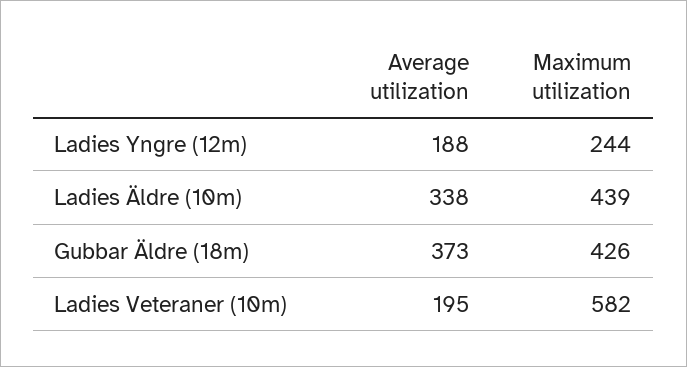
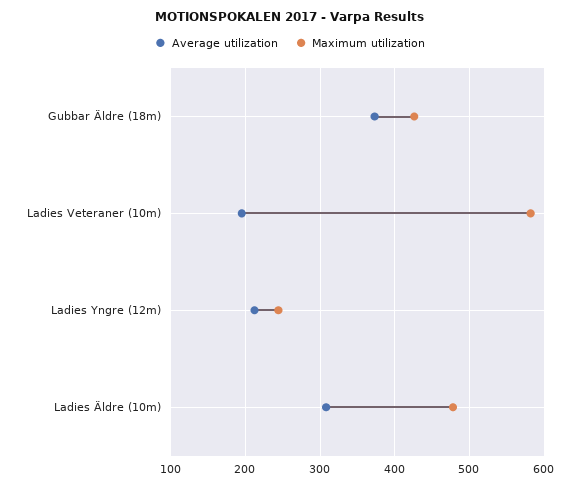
  {
    "Average utilization": {
-     "Ladies Yngre (12m)": 188,
+     "Ladies Yngre (12m)": 210,
-     "Ladies Äldre (10m)": 338,
+     "Ladies Äldre (10m)": 310,
      "Gubbar Äldre (18m)": 373,
      "Ladies Veteraner (10m)": 195
    },
    "Maximum utilization": {
      "Ladies Yngre (12m)": 244,
-     "Ladies Äldre (10m)": 439,
+     "Ladies Äldre (10m)": 480,
      "Gubbar Äldre (18m)": 426,
      "Ladies Veteraner (10m)": 582
    }
  }

